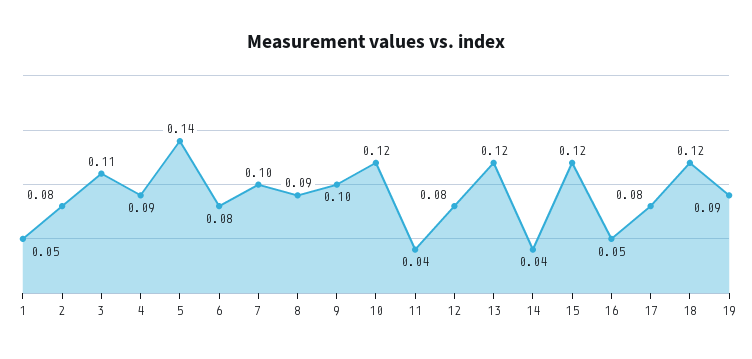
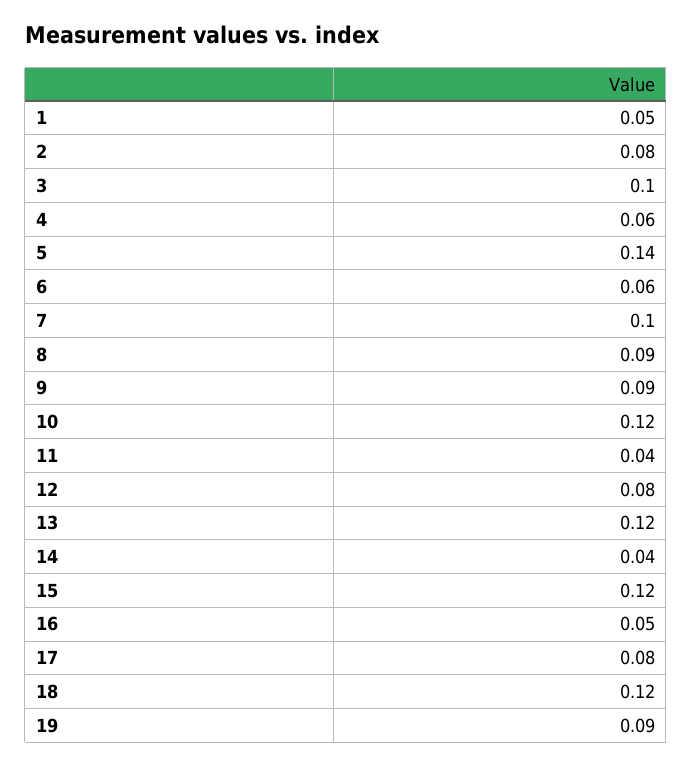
  {
    "1": 0.05,
    "2": 0.08,
-   "3": 0.11,
+   "3": 0.1,
-   "4": 0.09,
+   "4": 0.06,
    "5": 0.14,
-   "6": 0.08,
+   "6": 0.06,
    "7": 0.1,
    "8": 0.09,
-   "9": 0.1,
+   "9": 0.09,
    "10": 0.12,
    "11": 0.04,
    "12": 0.08,
    "13": 0.12,
    "14": 0.04,
    "15": 0.12,
    "16": 0.05,
    "17": 0.08,
    "18": 0.12,
    "19": 0.09
  }

